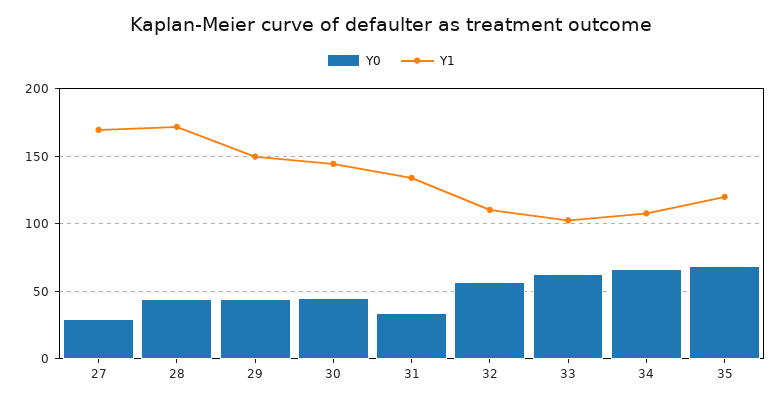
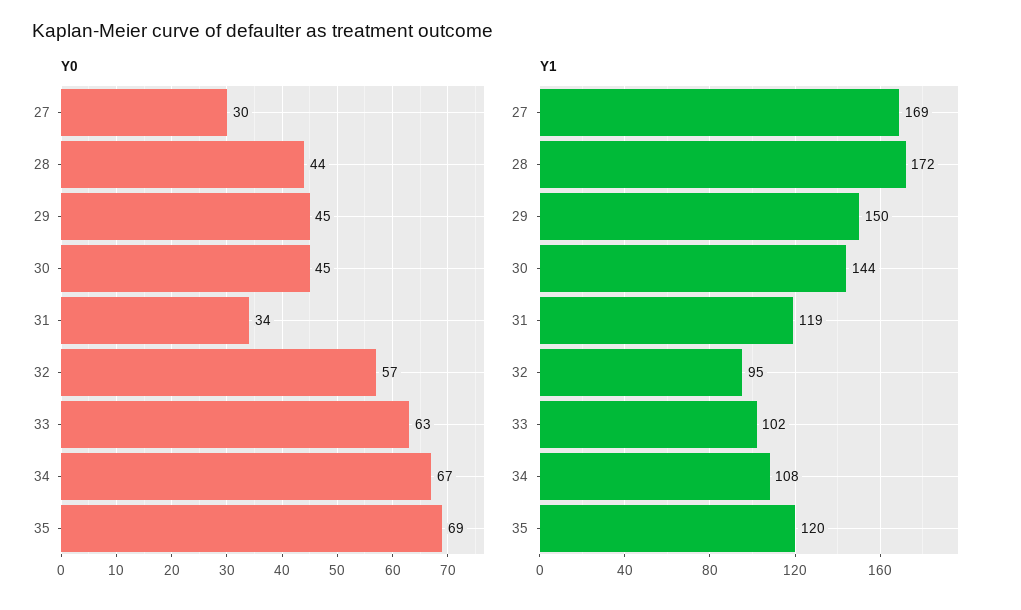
  {
    "Y0": {
      "27": 30,
      "28": 44,
      "29": 45,
      "30": 45,
      "31": 34,
      "32": 57,
      "33": 63,
      "34": 67,
      "35": 69
    },
    "Y1": {
      "27": 169,
      "28": 172,
      "29": 150,
      "30": 144,
-     "31": 135,
+     "31": 119,
-     "32": 110,
+     "32": 95,
      "33": 102,
      "34": 108,
      "35": 120
    }
  }

